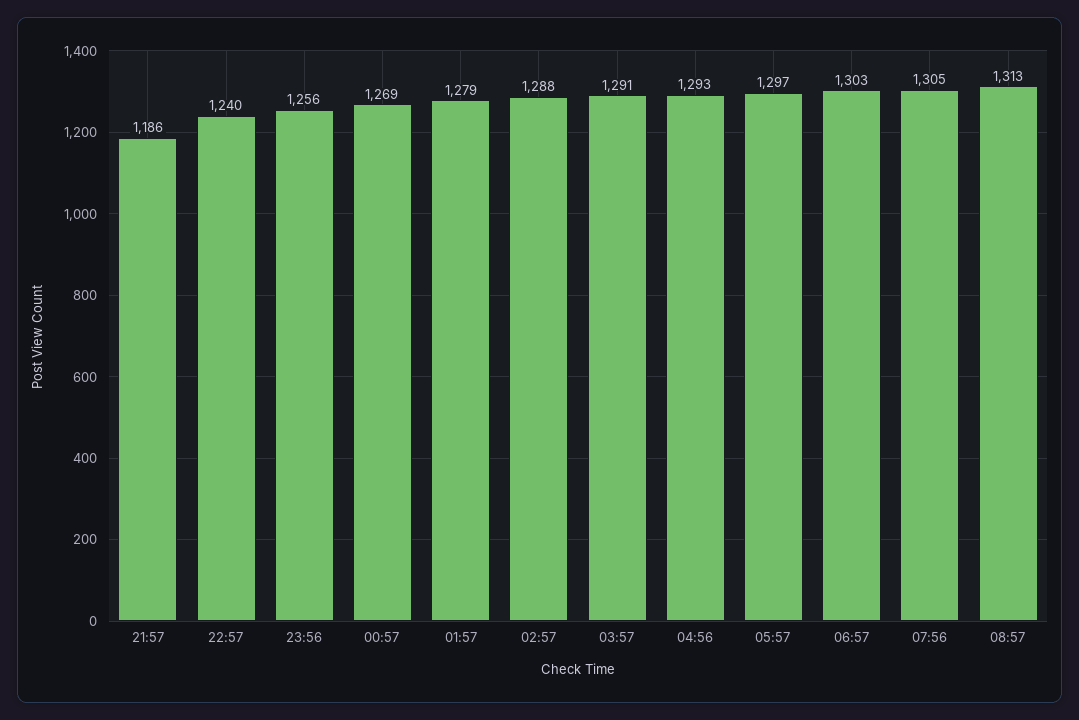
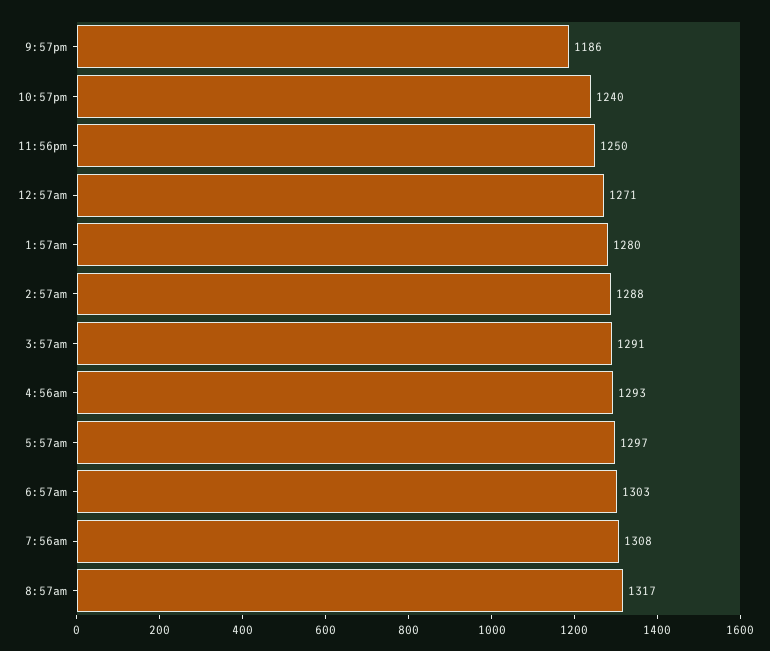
  {
    "21:57": 1186,
    "22:57": 1240,
-   "23:56": 1256,
+   "23:56": 1250,
-   "00:57": 1269,
+   "00:57": 1271,
-   "01:57": 1279,
+   "01:57": 1280,
    "02:57": 1288,
    "03:57": 1291,
    "04:56": 1293,
    "05:57": 1297,
    "06:57": 1303,
-   "07:56": 1305,
+   "07:56": 1308,
-   "08:57": 1313
+   "08:57": 1317
  }

